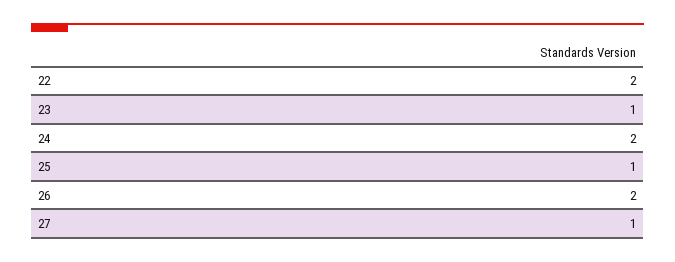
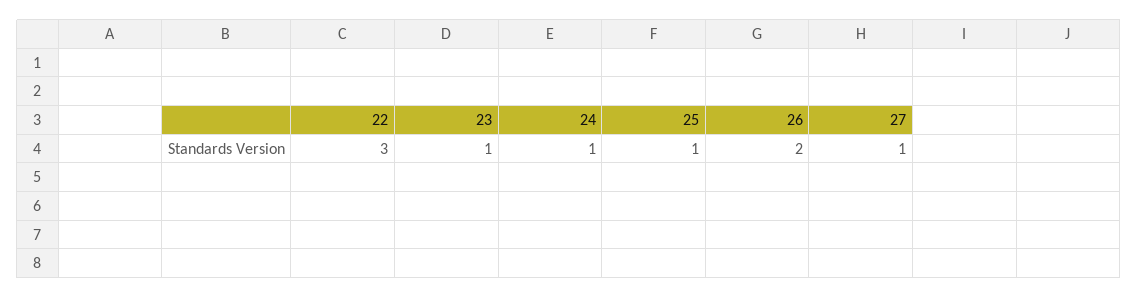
  {
-   "22": 2,
+   "22": 3,
    "23": 1,
-   "24": 2,
+   "24": 1,
    "25": 1,
    "26": 2,
    "27": 1
  }

